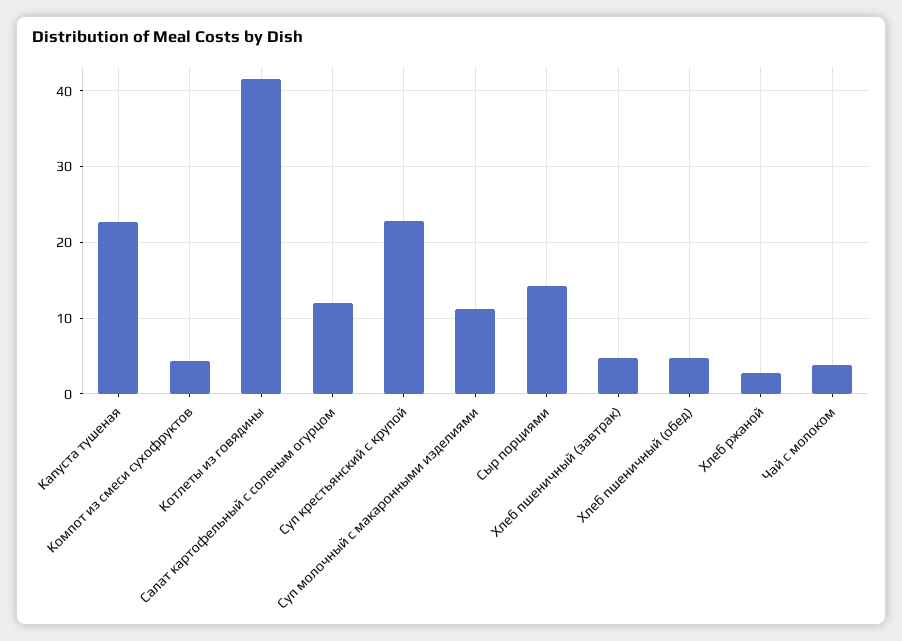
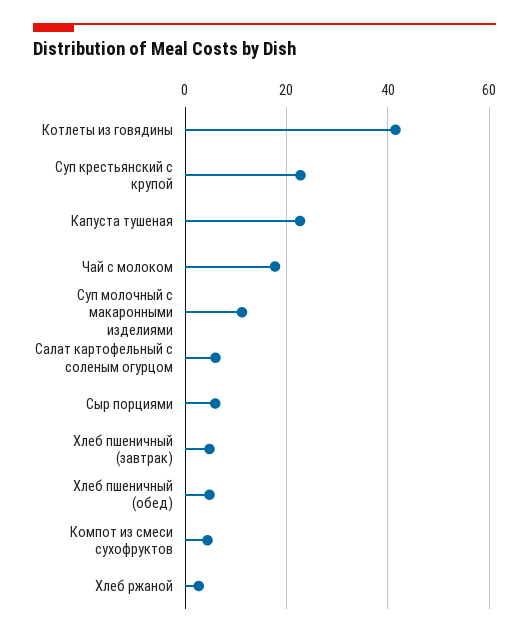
  {
    "Капуста тушеная": 23,
    "Компот из смеси сухофруктов": 4,
    "Котлеты из говядины": 42,
-   "Салат картофельный с соленым огурцом": 12,
+   "Салат картофельный с соленым огурцом": 6,
    "Суп крестьянский с крупой": 23,
    "Суп молочный с макаронными изделиями": 11,
-   "Сыр порциями": 14,
+   "Сыр порциями": 6,
    "Хлеб пшеничный (завтрак)": 5,
    "Хлеб пшеничный (обед)": 5,
    "Хлеб ржаной": 3,
-   "Чай с молоком": 4
+   "Чай с молоком": 18
  }

